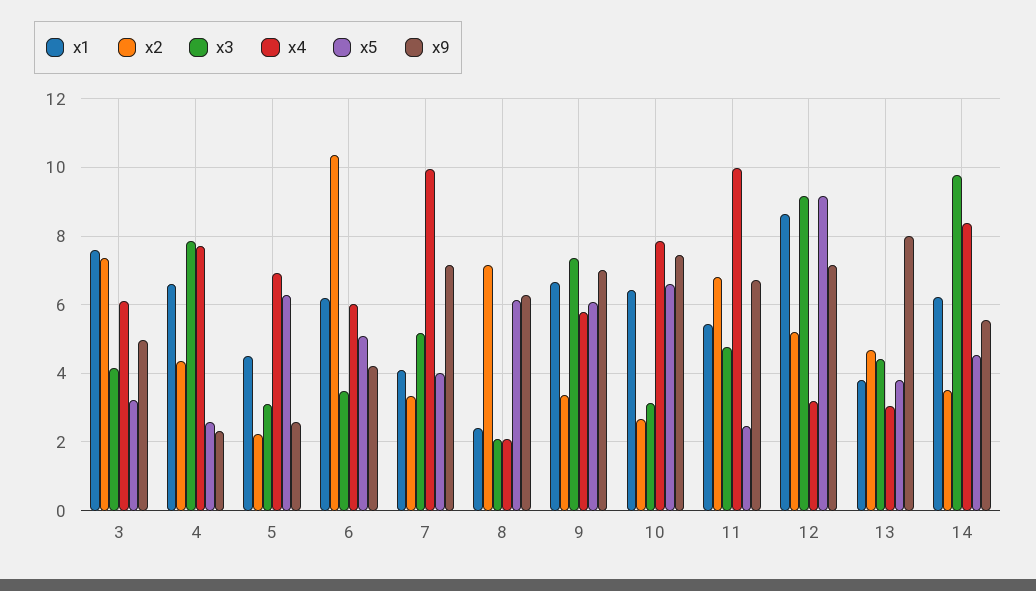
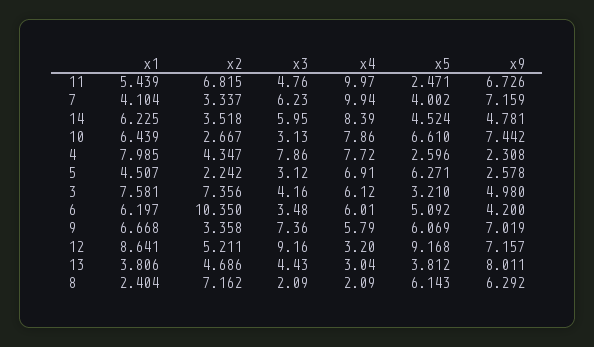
  {
    "x1": {
      "3": 7.581,
-     "4": 6.6,
+     "4": 7.985,
      "5": 4.507,
      "6": 6.197,
      "7": 4.104,
      "8": 2.404,
      "9": 6.668,
      "10": 6.439,
      "11": 5.439,
      "12": 8.641,
      "13": 3.806,
      "14": 6.225
    },
    "x2": {
      "3": 7.356,
      "4": 4.347,
      "5": 2.242,
      "6": 10.35,
      "7": 3.337,
      "8": 7.162,
      "9": 3.358,
      "10": 2.667,
      "11": 6.815,
      "12": 5.211,
      "13": 4.686,
      "14": 3.518
    },
    "x3": {
      "3": 4.16,
      "4": 7.86,
      "5": 3.12,
      "6": 3.48,
-     "7": 5.2,
+     "7": 6.23,
      "8": 2.09,
      "9": 7.36,
      "10": 3.13,
      "11": 4.76,
      "12": 9.16,
      "13": 4.43,
-     "14": 9.8
+     "14": 5.95
    },
    "x4": {
      "3": 6.12,
      "4": 7.72,
      "5": 6.91,
      "6": 6.01,
      "7": 9.94,
      "8": 2.09,
      "9": 5.79,
      "10": 7.86,
      "11": 9.97,
      "12": 3.2,
      "13": 3.04,
      "14": 8.39
    },
    "x5": {
      "3": 3.21,
      "4": 2.596,
      "5": 6.271,
      "6": 5.092,
      "7": 4.002,
      "8": 6.143,
      "9": 6.069,
      "10": 6.61,
      "11": 2.471,
      "12": 9.168,
      "13": 3.812,
      "14": 4.524
    },
    "x9": {
      "3": 4.98,
      "4": 2.308,
      "5": 2.578,
      "6": 4.2,
      "7": 7.159,
      "8": 6.292,
      "9": 7.019,
      "10": 7.442,
      "11": 6.726,
      "12": 7.157,
      "13": 8.011,
-     "14": 5.6
+     "14": 4.781
    }
  }

